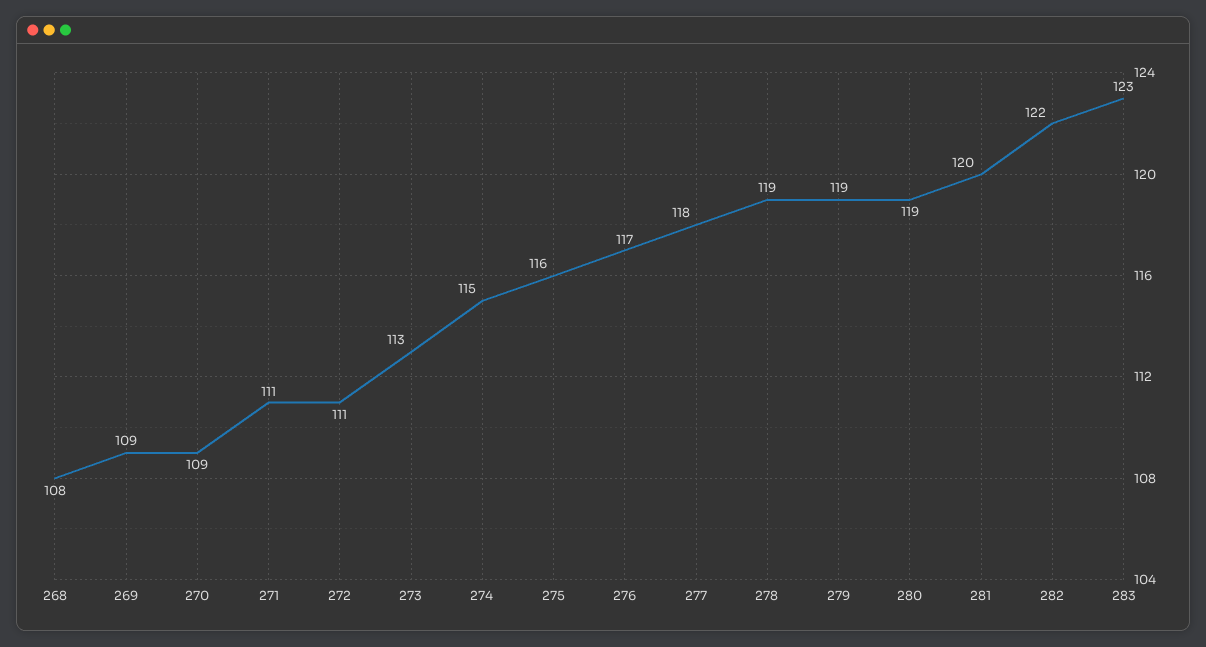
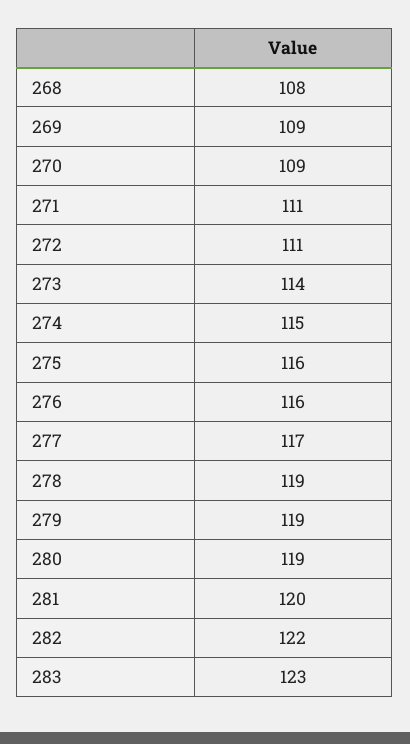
  {
    "268": 108,
    "269": 109,
    "270": 109,
    "271": 111,
    "272": 111,
-   "273": 113,
+   "273": 114,
    "274": 115,
    "275": 116,
-   "276": 117,
+   "276": 116,
-   "277": 118,
+   "277": 117,
    "278": 119,
    "279": 119,
    "280": 119,
    "281": 120,
    "282": 122,
    "283": 123
  }

